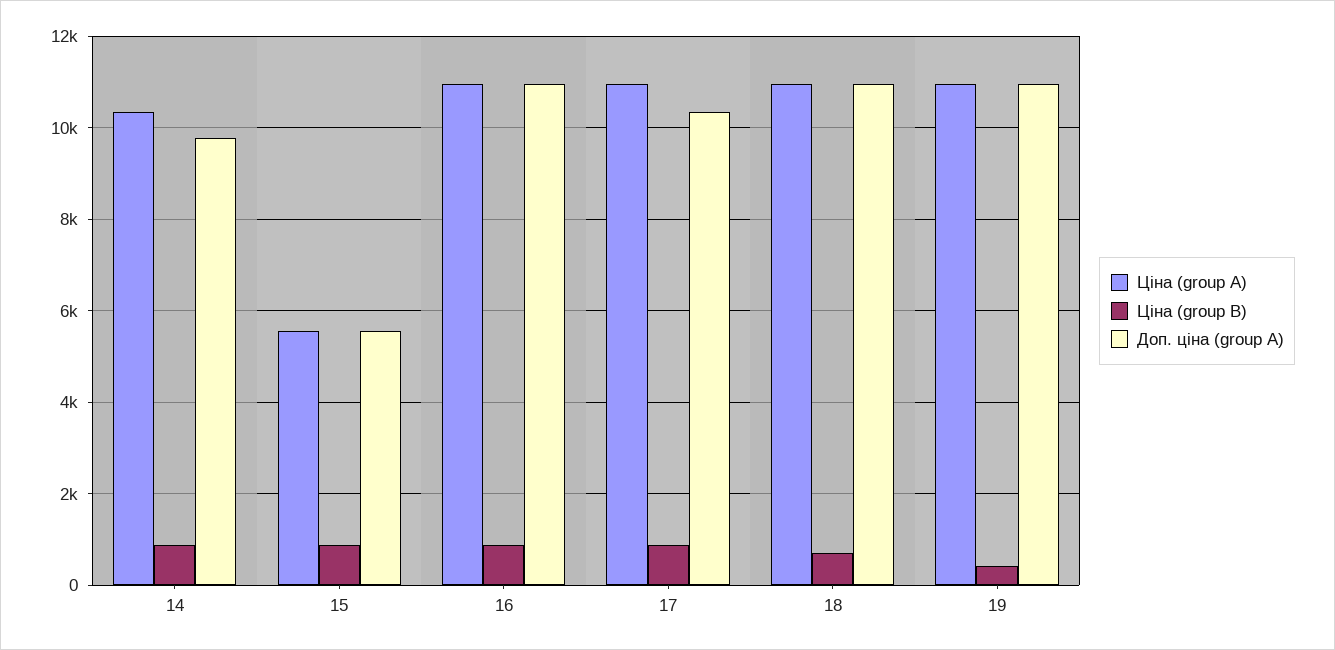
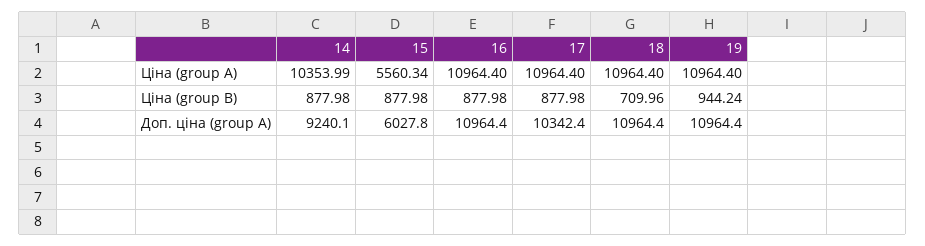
  {
    "Ціна (group A)": {
      "14": 10353.99,
      "15": 5560.34,
      "16": 10964.4,
      "17": 10964.4,
      "18": 10964.4,
      "19": 10964.4
    },
    "Ціна (group B)": {
      "14": 877.98,
      "15": 877.98,
      "16": 877.98,
      "17": 877.98,
      "18": 709.96,
-     "19": 400
+     "19": 944.24
    },
    "Доп. ціна (group A)": {
-     "14": 9800,
+     "14": 9240.1,
-     "15": 5600,
+     "15": 6027.8,
      "16": 10964.4,
      "17": 10342.4,
      "18": 10964.4,
      "19": 10964.4
    }
  }

